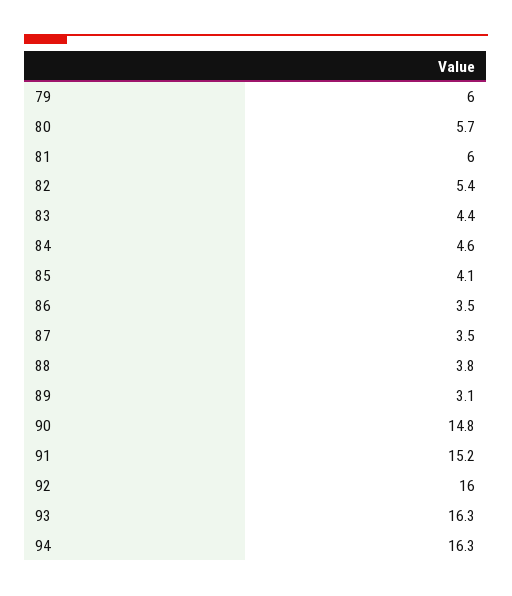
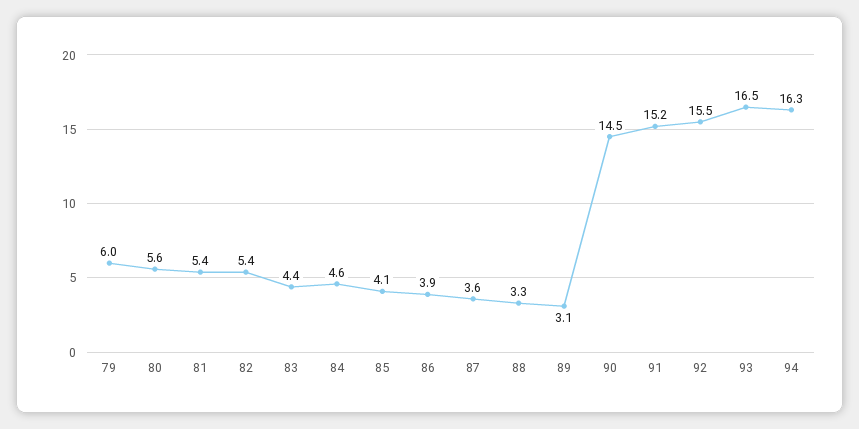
  {
    "79": 6,
-   "80": 5.7,
+   "80": 5.6,
-   "81": 6,
+   "81": 5.4,
    "82": 5.4,
    "83": 4.4,
    "84": 4.6,
    "85": 4.1,
-   "86": 3.5,
+   "86": 3.9,
-   "87": 3.5,
+   "87": 3.6,
-   "88": 3.8,
+   "88": 3.3,
    "89": 3.1,
-   "90": 14.8,
+   "90": 14.5,
    "91": 15.2,
-   "92": 16,
+   "92": 15.5,
-   "93": 16.3,
+   "93": 16.5,
    "94": 16.3
  }

